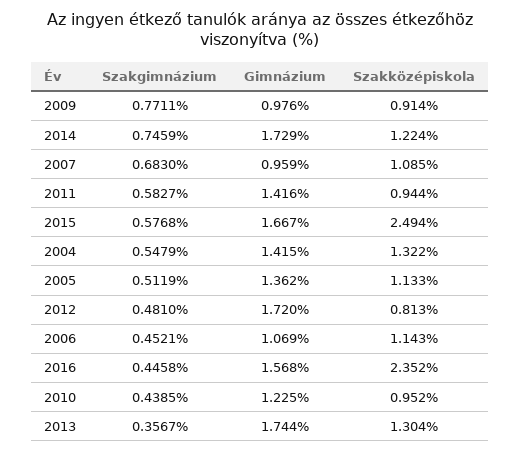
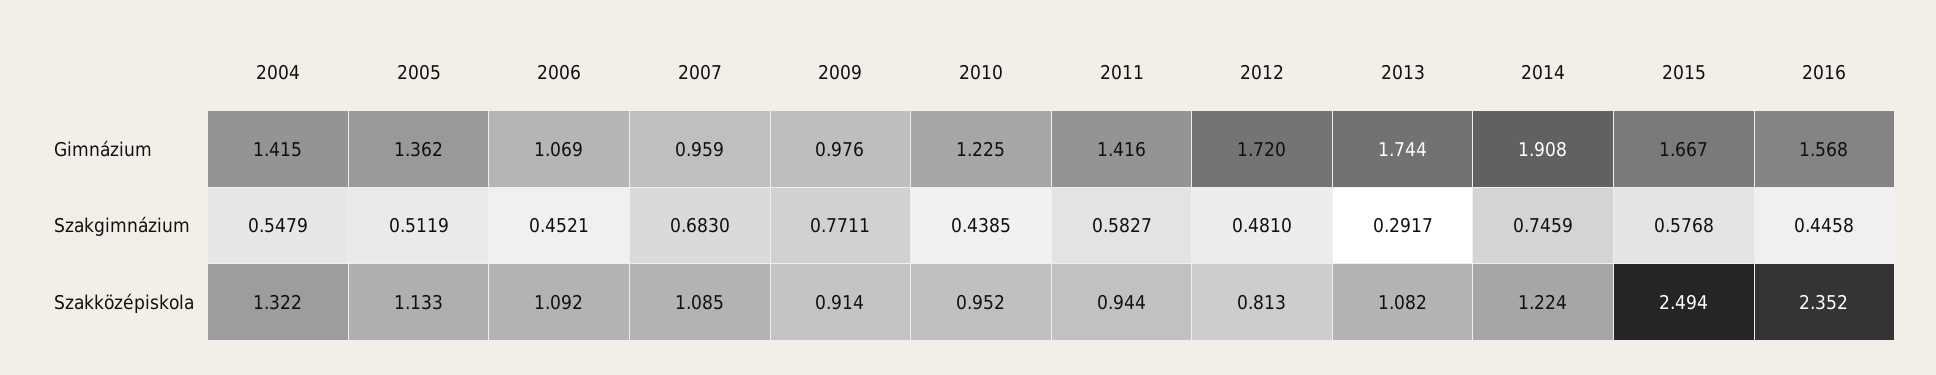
  {
    "Szakgimnázium": {
      "2009": 0.7711,
      "2014": 0.7459,
      "2007": 0.683,
      "2011": 0.5827,
      "2015": 0.5768,
      "2004": 0.5479,
      "2005": 0.5119,
      "2012": 0.481,
      "2006": 0.4521,
      "2016": 0.4458,
      "2010": 0.4385,
-     "2013": 0.3567
+     "2013": 0.2917
    },
    "Gimnázium": {
      "2009": 0.976,
-     "2014": 1.729,
+     "2014": 1.908,
      "2007": 0.959,
      "2011": 1.416,
      "2015": 1.667,
      "2004": 1.415,
      "2005": 1.362,
      "2012": 1.72,
      "2006": 1.069,
      "2016": 1.568,
      "2010": 1.225,
      "2013": 1.744
    },
    "Szakközépiskola": {
      "2009": 0.914,
      "2014": 1.224,
      "2007": 1.085,
      "2011": 0.944,
      "2015": 2.494,
      "2004": 1.322,
      "2005": 1.133,
      "2012": 0.813,
-     "2006": 1.143,
+     "2006": 1.092,
      "2016": 2.352,
      "2010": 0.952,
-     "2013": 1.304
+     "2013": 1.082
    }
  }

